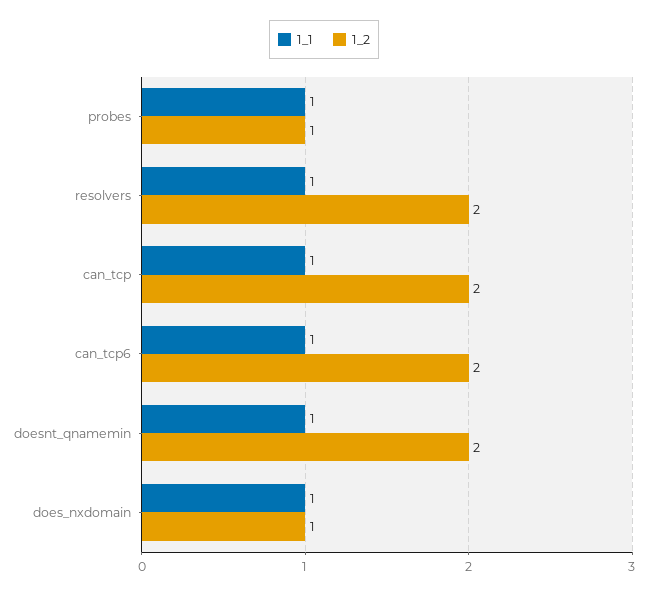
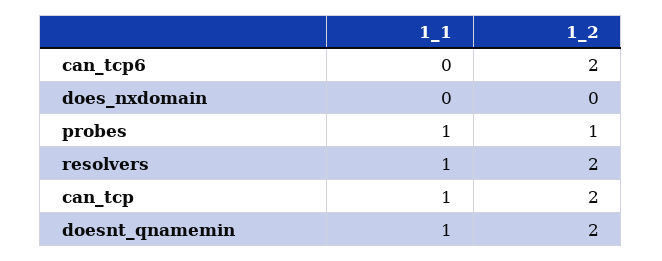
  {
    "1_1": {
      "probes": 1,
      "resolvers": 1,
      "can_tcp": 1,
-     "can_tcp6": 1,
+     "can_tcp6": 0,
      "doesnt_qnamemin": 1,
-     "does_nxdomain": 1
+     "does_nxdomain": 0
    },
    "1_2": {
      "probes": 1,
      "resolvers": 2,
      "can_tcp": 2,
      "can_tcp6": 2,
      "doesnt_qnamemin": 2,
-     "does_nxdomain": 1
+     "does_nxdomain": 0
    }
  }

